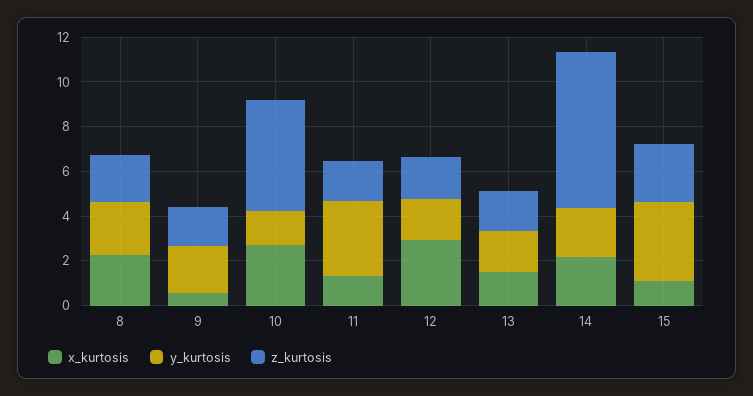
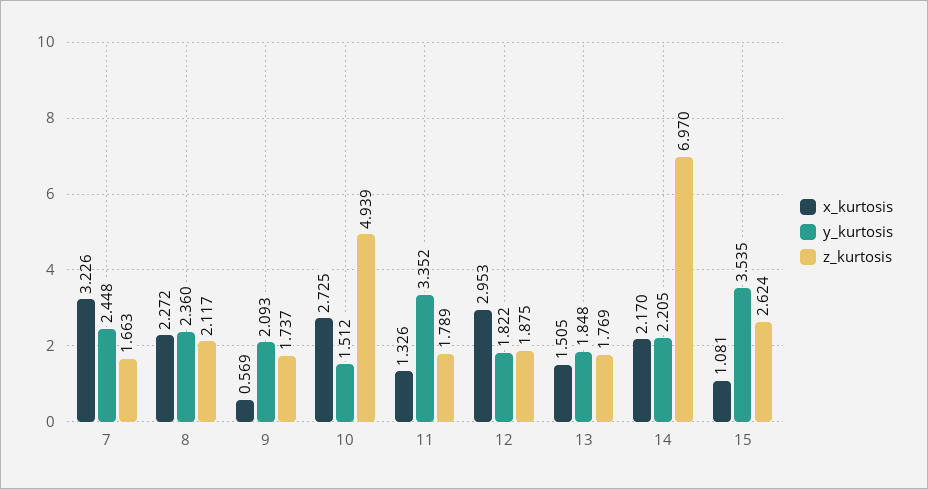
  {
    "x_kurtosis": {
      "8": 2.272,
      "9": 0.569,
      "10": 2.725,
      "11": 1.326,
      "12": 2.953,
      "13": 1.505,
      "14": 2.17,
-     "15": 1.081
+     "15": 1.081,
+     "7": 3.226
    },
    "y_kurtosis": {
      "8": 2.36,
      "9": 2.093,
      "10": 1.512,
      "11": 3.352,
      "12": 1.822,
      "13": 1.848,
      "14": 2.205,
-     "15": 3.535
+     "15": 3.535,
+     "7": 2.448
    },
    "z_kurtosis": {
      "8": 2.117,
      "9": 1.737,
      "10": 4.939,
      "11": 1.789,
      "12": 1.875,
      "13": 1.769,
      "14": 6.97,
-     "15": 2.624
+     "15": 2.624,
+     "7": 1.663
    }
  }

